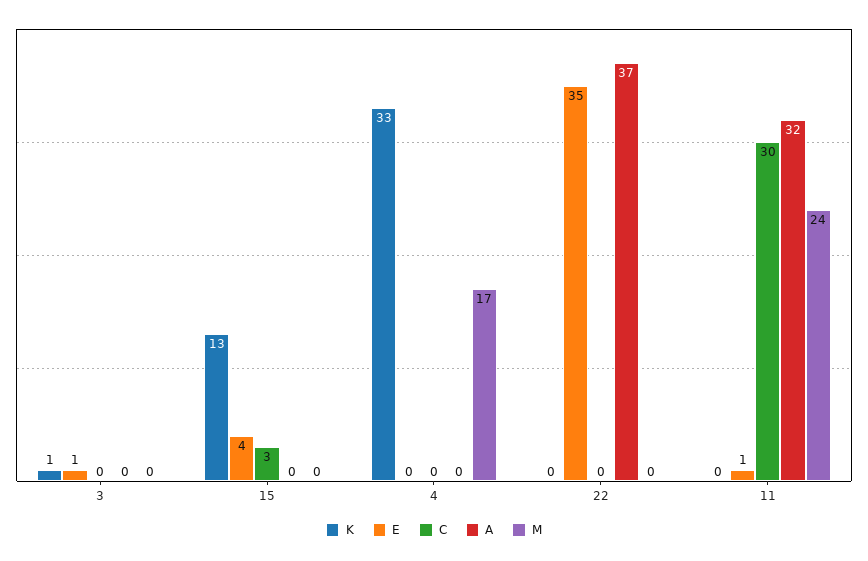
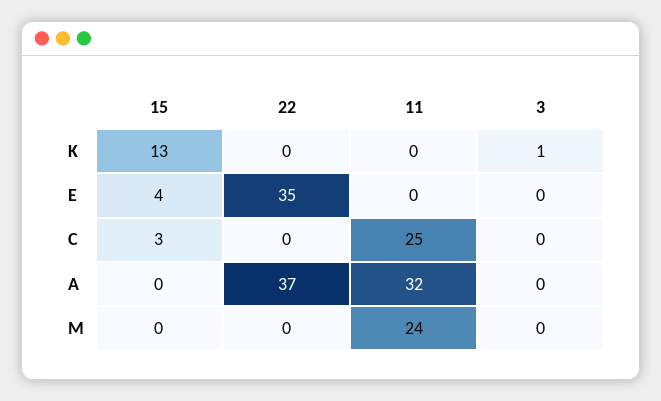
  {
    "K": {
      "3": 1,
      "15": 13,
-     "4": 33,
      "22": 0,
      "11": 0
    },
    "E": {
-     "3": 1,
+     "3": 0,
      "15": 4,
-     "4": 0,
      "22": 35,
-     "11": 1
+     "11": 0
    },
    "C": {
      "3": 0,
      "15": 3,
-     "4": 0,
      "22": 0,
-     "11": 30
+     "11": 25
    },
    "A": {
      "3": 0,
      "15": 0,
-     "4": 0,
      "22": 37,
      "11": 32
    },
    "M": {
      "3": 0,
      "15": 0,
-     "4": 17,
      "22": 0,
      "11": 24
    }
  }

